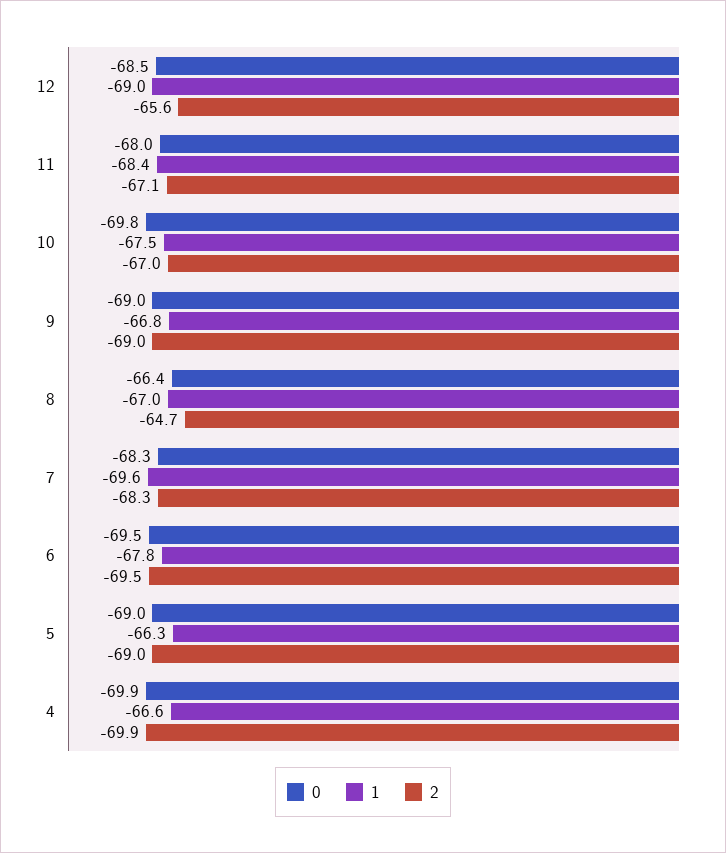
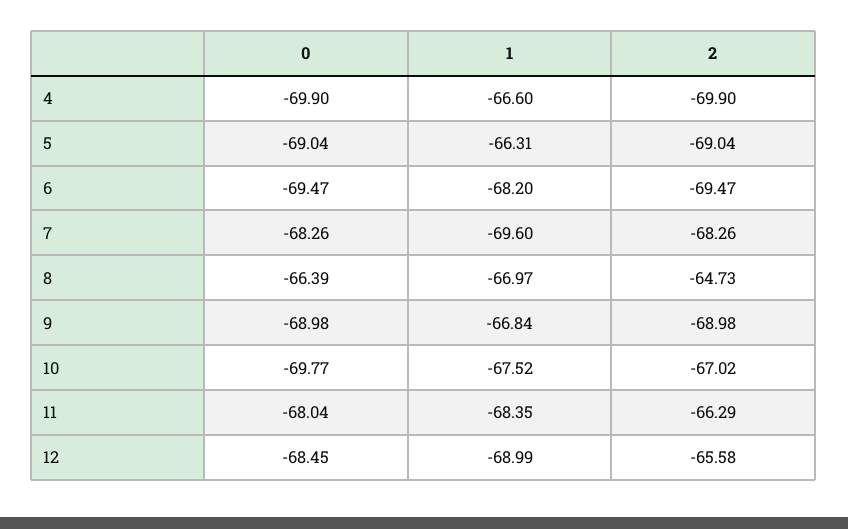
  {
    "0": {
      "12": -68.45,
      "11": -68.04,
      "10": -69.77,
      "9": -68.98,
      "8": -66.39,
      "7": -68.26,
      "6": -69.47,
      "5": -69.04,
      "4": -69.9
    },
    "1": {
      "12": -68.99,
      "11": -68.35,
      "10": -67.52,
      "9": -66.84,
      "8": -66.97,
      "7": -69.6,
-     "6": -67.8,
+     "6": -68.2,
      "5": -66.31,
      "4": -66.6
    },
    "2": {
      "12": -65.58,
-     "11": -67.1,
+     "11": -66.29,
      "10": -67.02,
      "9": -68.98,
      "8": -64.73,
      "7": -68.26,
      "6": -69.47,
      "5": -69.04,
      "4": -69.9
    }
  }

